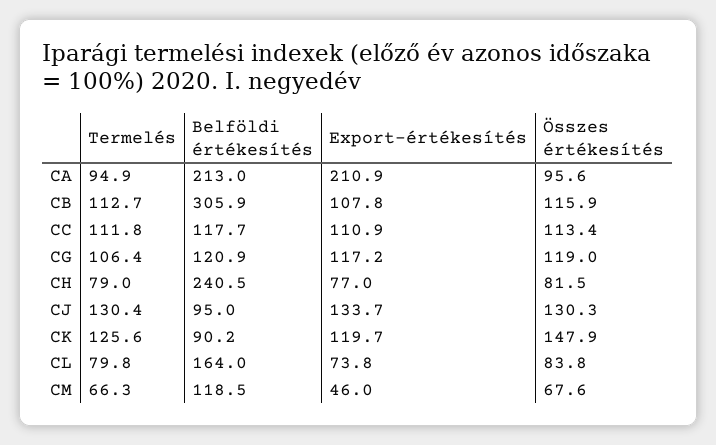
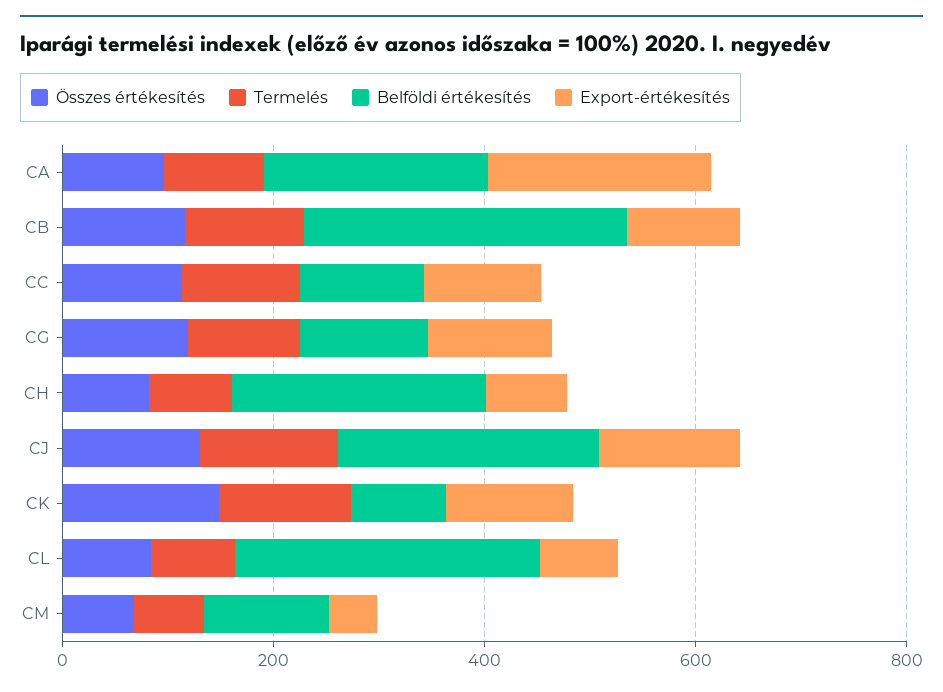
  {
    "Termelés": {
      "CA": 94.9,
      "CB": 112.7,
      "CC": 111.8,
      "CG": 106.4,
      "CH": 79,
      "CJ": 130.4,
      "CK": 125.6,
      "CL": 79.8,
      "CM": 66.3
    },
    "Belföldi értékesítés": {
      "CA": 213,
      "CB": 305.9,
      "CC": 117.7,
      "CG": 120.9,
      "CH": 240.5,
-     "CJ": 95,
+     "CJ": 250,
      "CK": 90.2,
-     "CL": 164,
+     "CL": 300,
      "CM": 118.5
    },
    "Export-értékesítés": {
      "CA": 210.9,
      "CB": 107.8,
      "CC": 110.9,
      "CG": 117.2,
      "CH": 77,
      "CJ": 133.7,
      "CK": 119.7,
      "CL": 73.8,
      "CM": 46
    },
    "Összes értékesítés": {
      "CA": 95.6,
      "CB": 115.9,
      "CC": 113.4,
      "CG": 119,
      "CH": 81.5,
      "CJ": 130.3,
      "CK": 147.9,
      "CL": 83.8,
      "CM": 67.6
    }
  }

